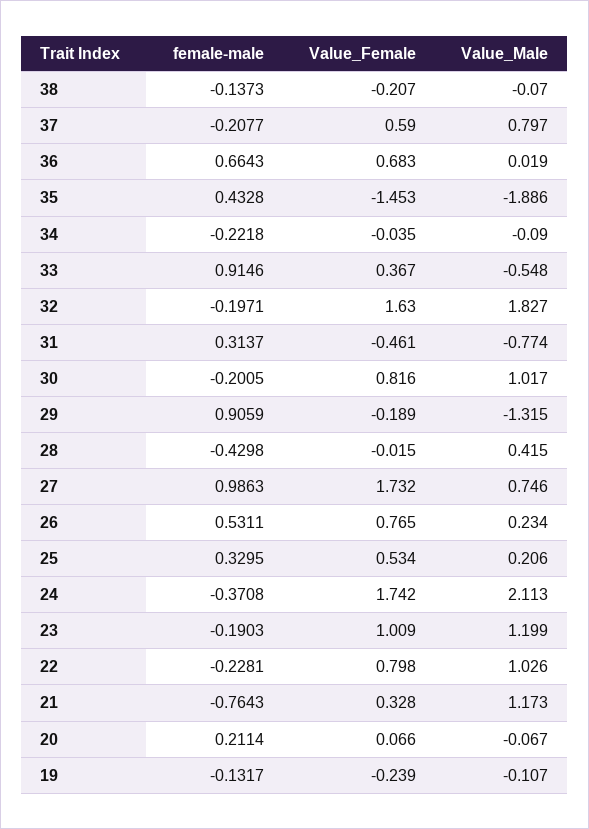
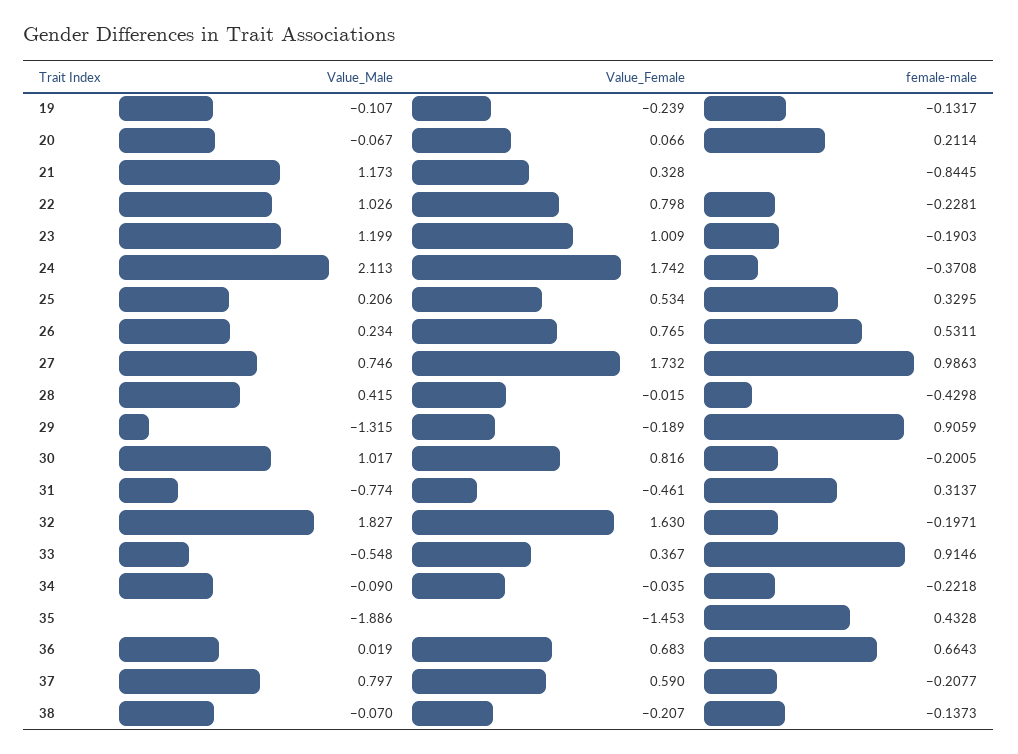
  {
    "female-male": {
      "38": -0.1373,
      "37": -0.2077,
      "36": 0.6643,
      "35": 0.4328,
      "34": -0.2218,
      "33": 0.9146,
      "32": -0.1971,
      "31": 0.3137,
      "30": -0.2005,
      "29": 0.9059,
      "28": -0.4298,
      "27": 0.9863,
      "26": 0.5311,
      "25": 0.3295,
      "24": -0.3708,
      "23": -0.1903,
      "22": -0.2281,
-     "21": -0.7643,
+     "21": -0.8445,
      "20": 0.2114,
      "19": -0.1317
    },
    "Value_Female": {
      "38": -0.207,
      "37": 0.59,
      "36": 0.683,
      "35": -1.453,
      "34": -0.035,
      "33": 0.367,
      "32": 1.63,
      "31": -0.461,
      "30": 0.816,
      "29": -0.189,
      "28": -0.015,
      "27": 1.732,
      "26": 0.765,
      "25": 0.534,
      "24": 1.742,
      "23": 1.009,
      "22": 0.798,
      "21": 0.328,
      "20": 0.066,
      "19": -0.239
    },
    "Value_Male": {
      "38": -0.07,
      "37": 0.797,
      "36": 0.019,
      "35": -1.886,
      "34": -0.09,
      "33": -0.548,
      "32": 1.827,
      "31": -0.774,
      "30": 1.017,
      "29": -1.315,
      "28": 0.415,
      "27": 0.746,
      "26": 0.234,
      "25": 0.206,
      "24": 2.113,
      "23": 1.199,
      "22": 1.026,
      "21": 1.173,
      "20": -0.067,
      "19": -0.107
    }
  }

